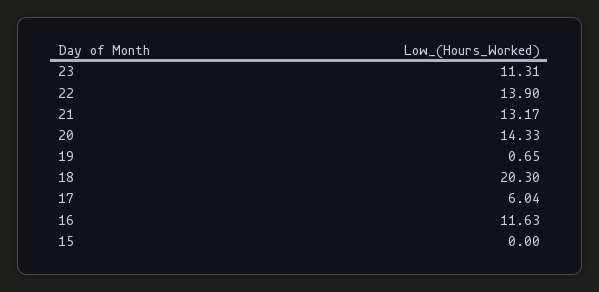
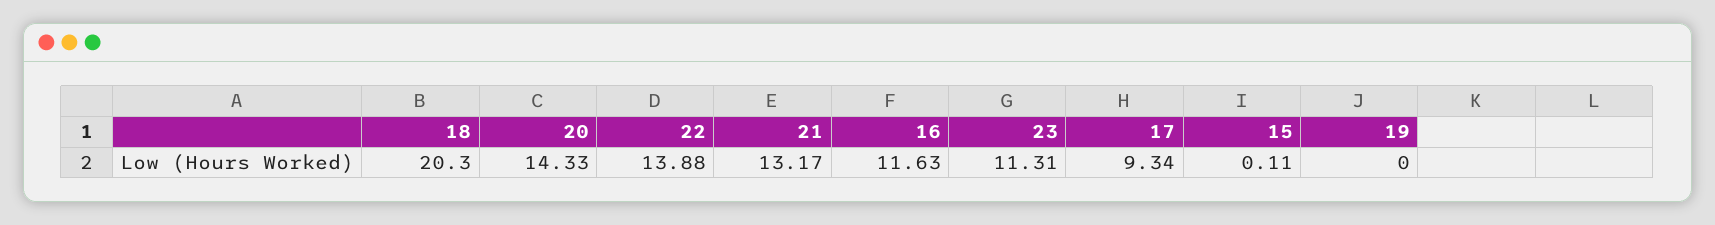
  {
    "23": 11.31,
-   "22": 13.9,
+   "22": 13.88,
    "21": 13.17,
    "20": 14.33,
-   "19": 0.65,
+   "19": 0,
    "18": 20.3,
-   "17": 6.04,
+   "17": 9.34,
    "16": 11.63,
-   "15": 0
+   "15": 0.11
  }

